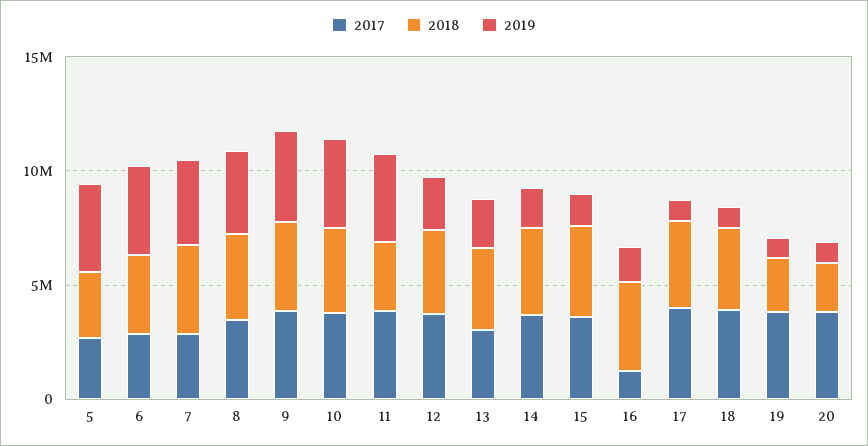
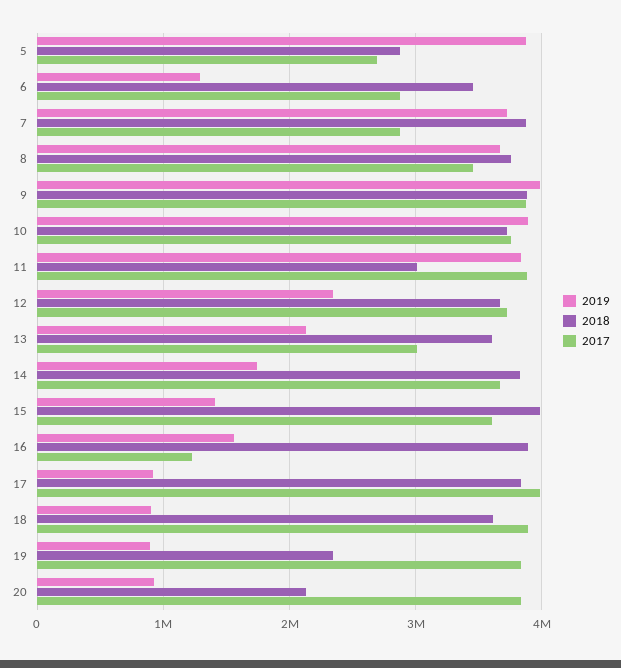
  {
    "2017": {
      "5": 2700000,
      "6": 2900000,
      "7": 2900000,
      "8": 3500000,
      "9": 3900000,
      "10": 3800000,
      "11": 3900000,
      "12": 3700000,
      "13": 3000000,
      "14": 3700000,
      "15": 3600000,
      "16": 1200000,
      "17": 4000000,
      "18": 3900000,
      "19": 3800000,
      "20": 3800000
    },
    "2018": {
      "5": 2900000,
      "6": 3500000,
      "7": 3900000,
      "8": 3800000,
      "9": 3900000,
      "10": 3700000,
      "11": 3000000,
      "12": 3700000,
      "13": 3600000,
      "14": 3800000,
      "15": 4000000,
      "16": 3900000,
      "17": 3800000,
      "18": 3600000,
      "19": 2300000,
      "20": 2100000
    },
    "2019": {
      "5": 3900000,
-     "6": 4000000,
+     "6": 1300000,
      "7": 3700000,
      "8": 3700000,
      "9": 4000000,
      "10": 3900000,
      "11": 3800000,
      "12": 2300000,
      "13": 2100000,
      "14": 1700000,
      "15": 1400000,
      "16": 1600000,
      "17": 900000,
      "18": 900000,
      "19": 900000,
      "20": 900000
    }
  }

